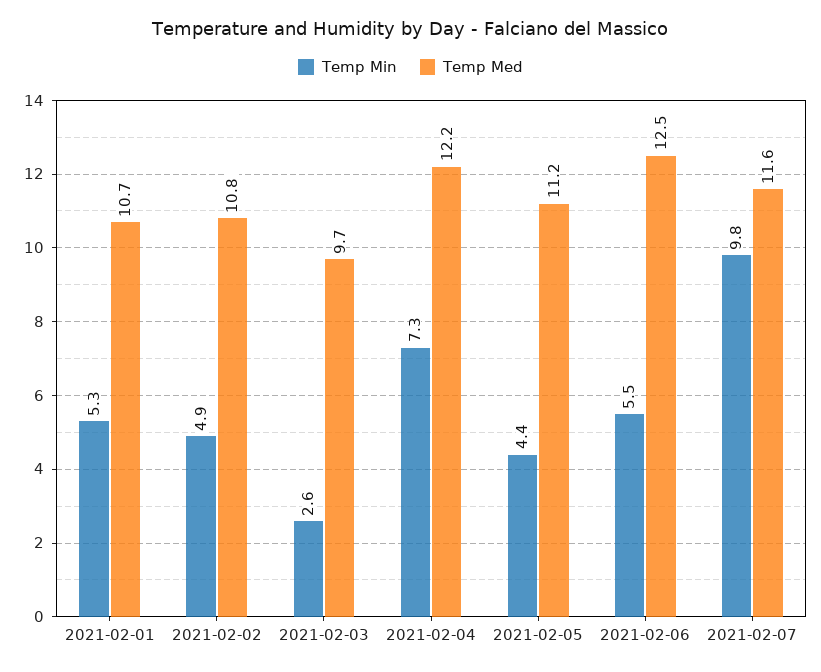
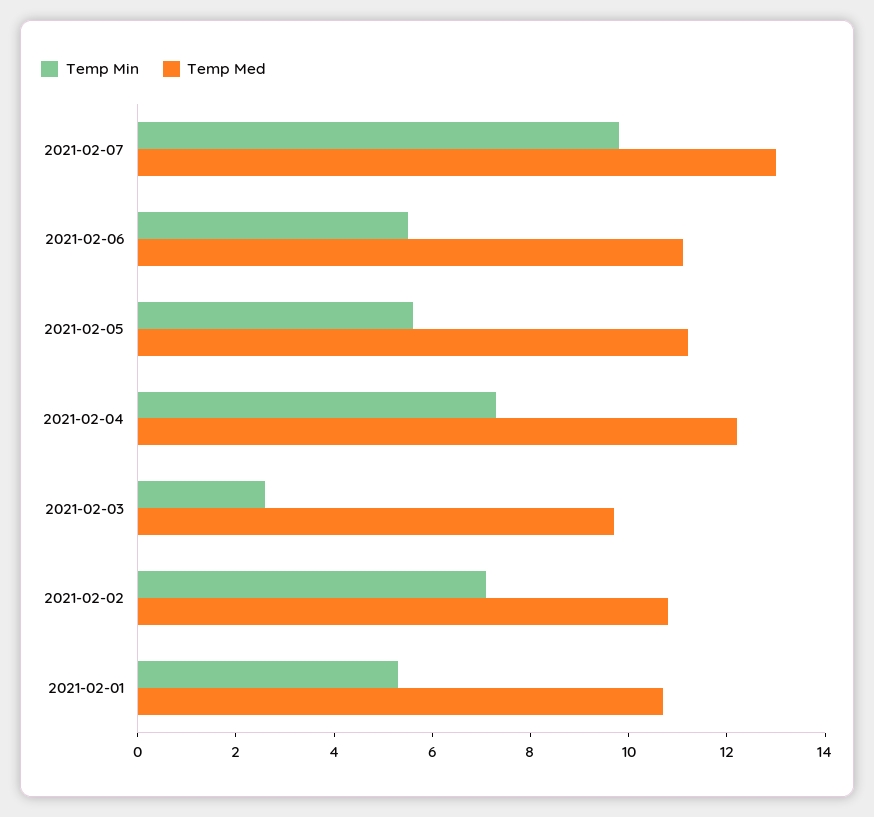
  {
    "Temp Min": {
      "2021-02-01": 5.3,
-     "2021-02-02": 4.9,
+     "2021-02-02": 7,
      "2021-02-03": 2.6,
      "2021-02-04": 7.3,
-     "2021-02-05": 4.4,
+     "2021-02-05": 5.5,
      "2021-02-06": 5.5,
      "2021-02-07": 9.8
    },
    "Temp Med": {
      "2021-02-01": 10.7,
      "2021-02-02": 10.8,
      "2021-02-03": 9.7,
      "2021-02-04": 12.2,
      "2021-02-05": 11.2,
-     "2021-02-06": 12.5,
+     "2021-02-06": 11,
-     "2021-02-07": 11.6
+     "2021-02-07": 13
    }
  }

